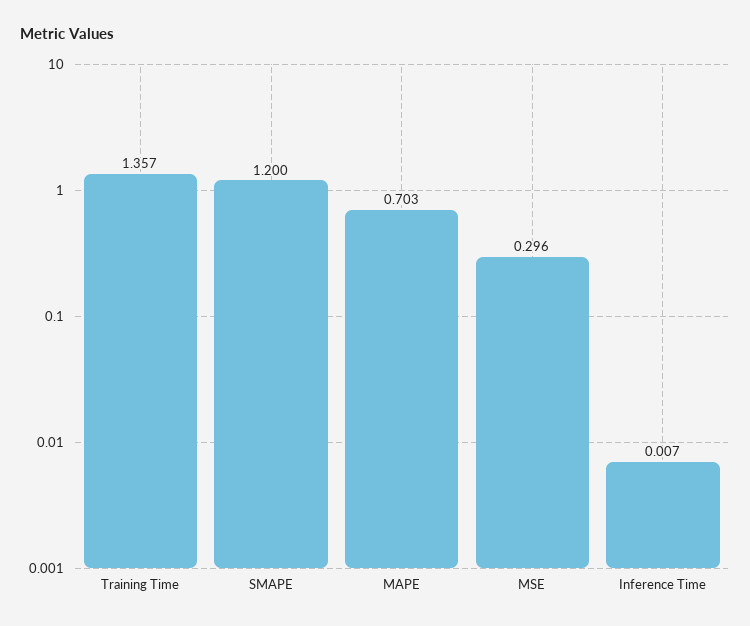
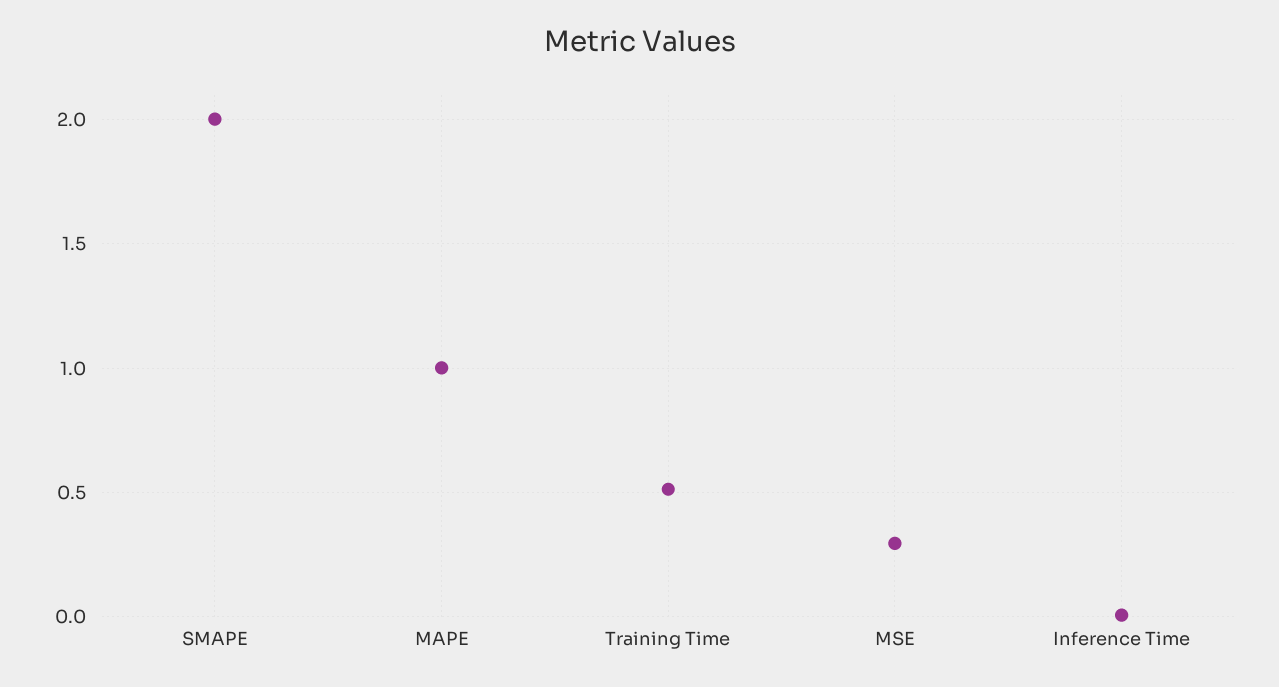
  {
-   "Training Time": 1.357,
+   "Training Time": 0.5,
-   "SMAPE": 1.2,
+   "SMAPE": 2,
-   "MAPE": 0.703,
+   "MAPE": 1,
    "MSE": 0.296,
    "Inference Time": 0.007
  }

